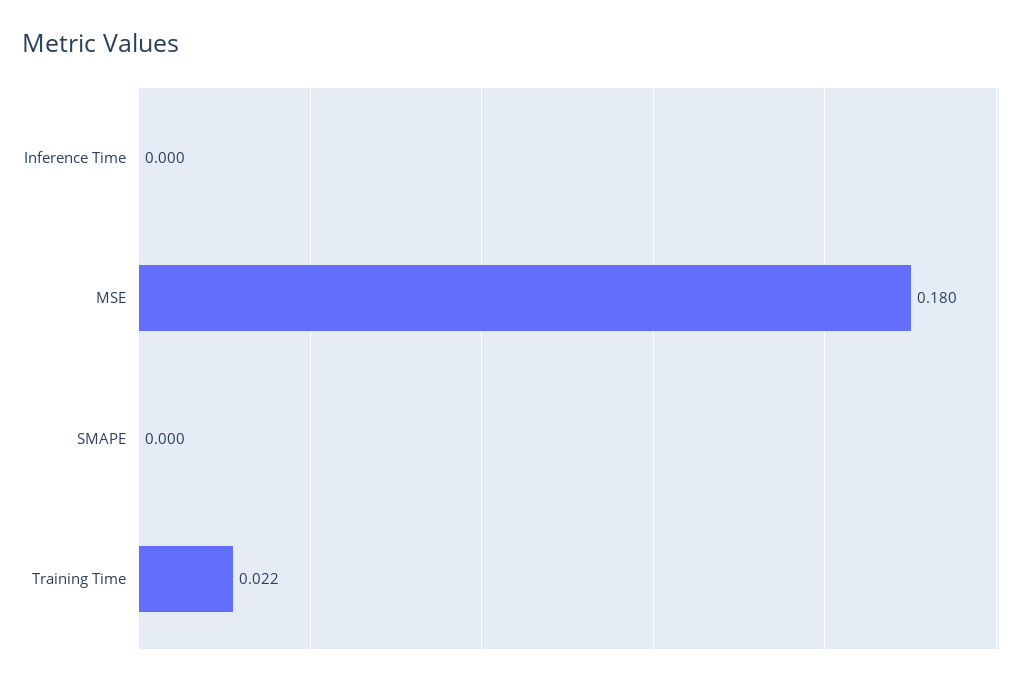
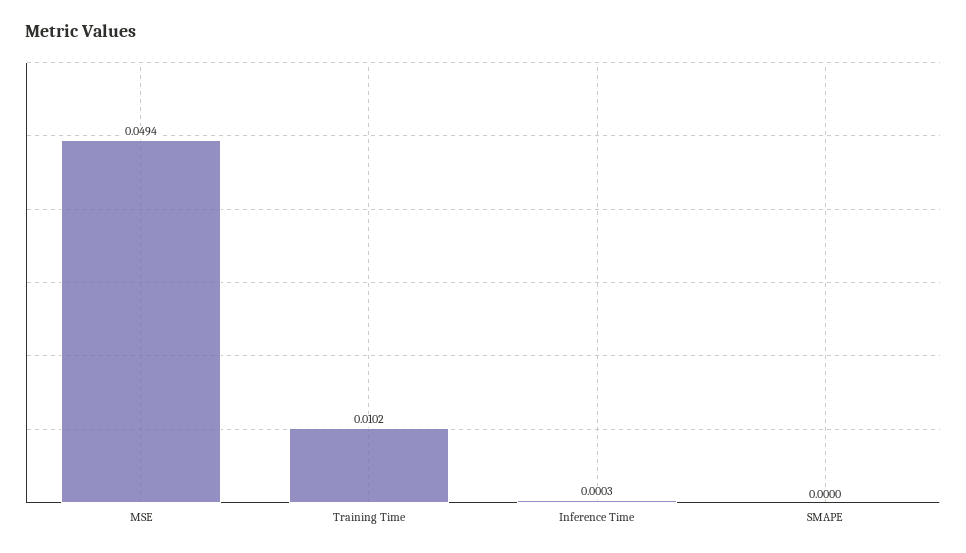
  {
    "Inference Time": 0.0003,
-   "MSE": 0.18,
+   "MSE": 0.0494,
    "SMAPE": 0,
-   "Training Time": 0.022
+   "Training Time": 0.0102
  }

